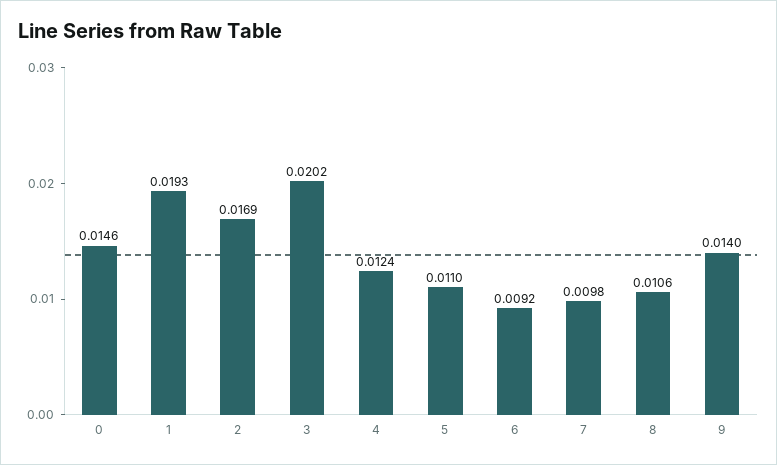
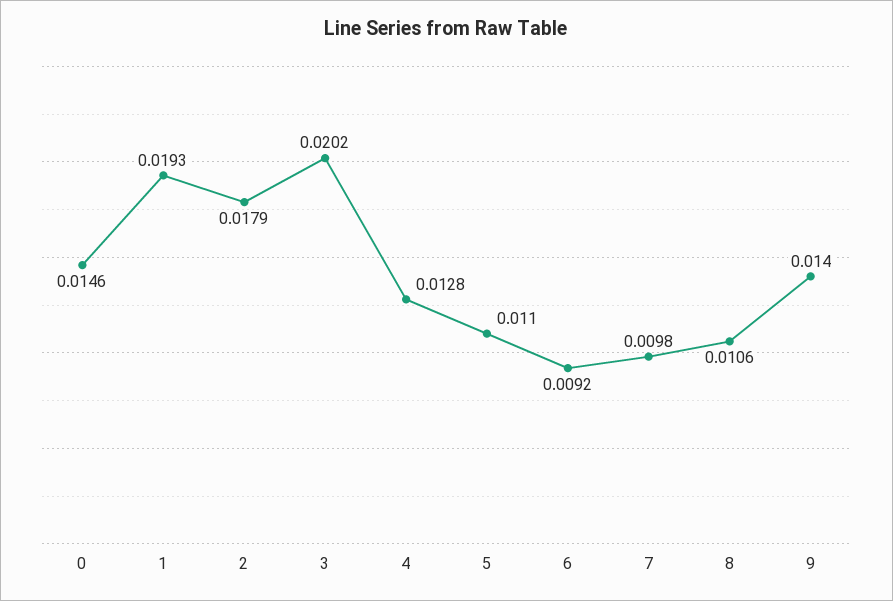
  {
    "0": 0.0146,
    "1": 0.0193,
-   "2": 0.0169,
+   "2": 0.0179,
    "3": 0.0202,
-   "4": 0.0124,
+   "4": 0.0128,
    "5": 0.011,
    "6": 0.0092,
    "7": 0.0098,
    "8": 0.0106,
    "9": 0.014
  }

